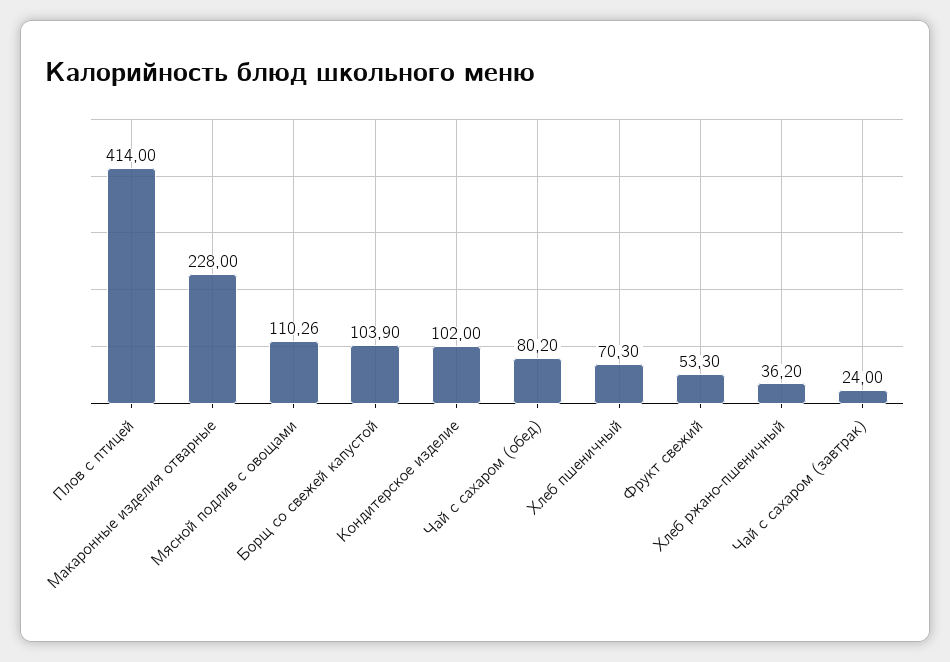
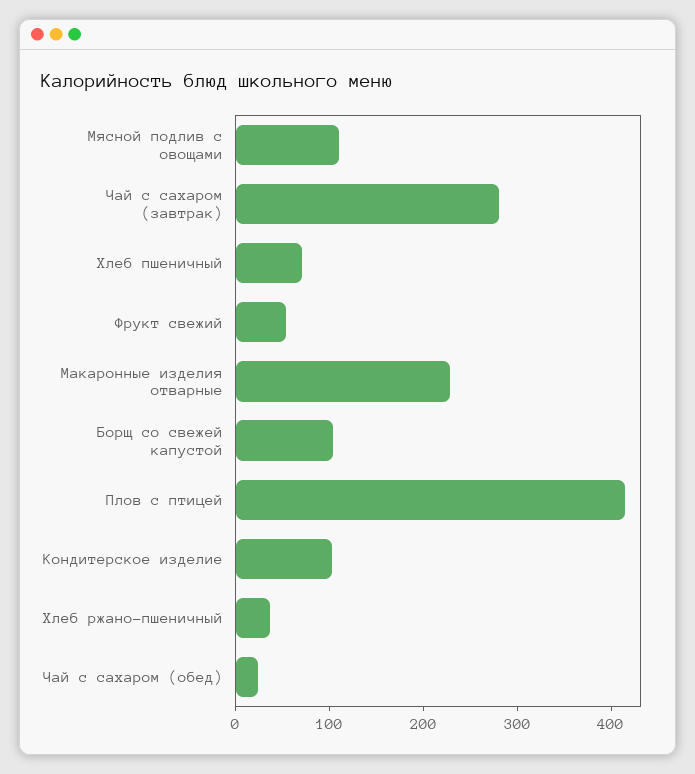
  {
    "Плов с птицей": 414,
    "Макаронные изделия отварные": 228,
    "Мясной подлив с овощами": 110.26,
    "Борщ со свежей капустой": 103.9,
    "Кондитерское изделие": 102,
-   "Чай с сахаром (обед)": 80.2,
+   "Чай с сахаром (обед)": 20,
    "Хлеб пшеничный": 70.3,
    "Фрукт свежий": 53.3,
    "Хлеб ржано-пшеничный": 36.2,
-   "Чай с сахаром (завтрак)": 24
+   "Чай с сахаром (завтрак)": 280
  }

